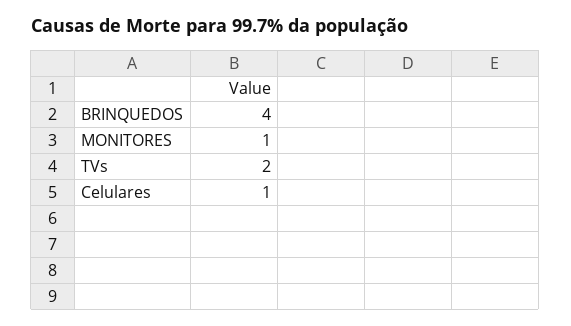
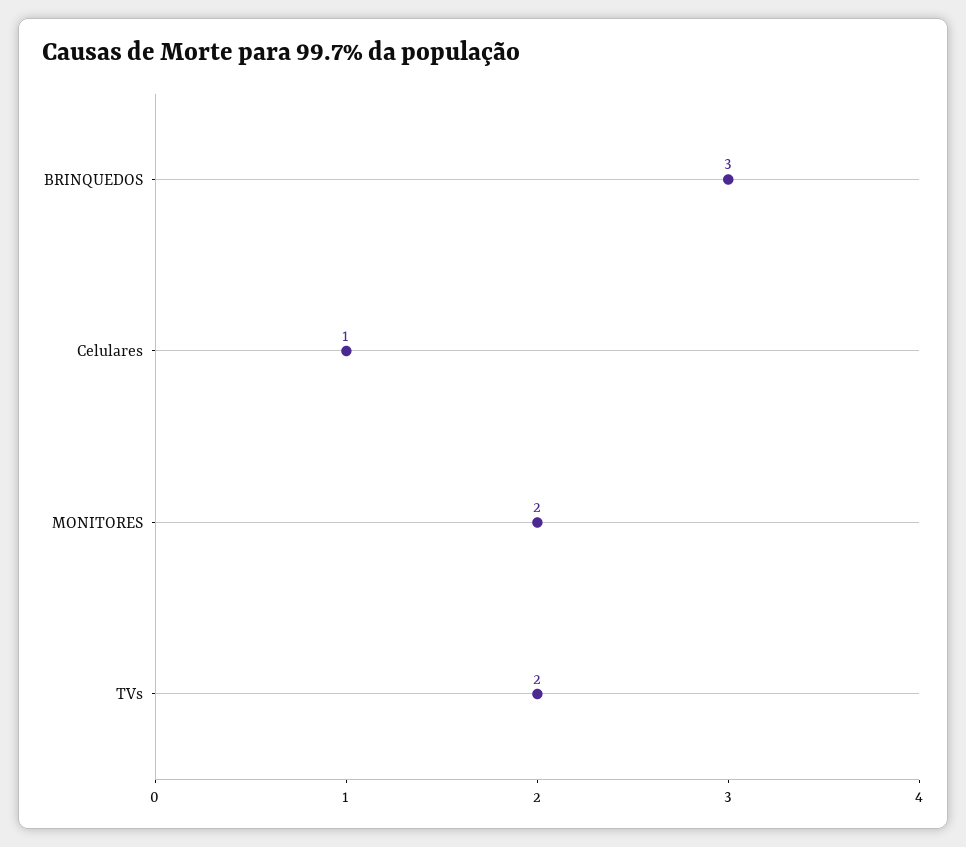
  {
-   "BRINQUEDOS": 4,
+   "BRINQUEDOS": 3,
-   "MONITORES": 1,
+   "MONITORES": 2,
    "TVs": 2,
    "Celulares": 1
  }

